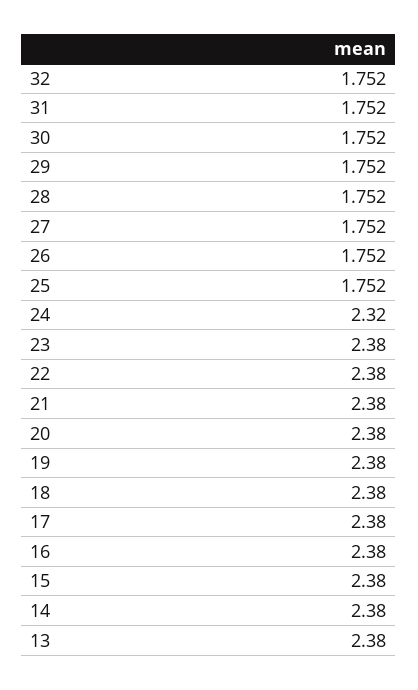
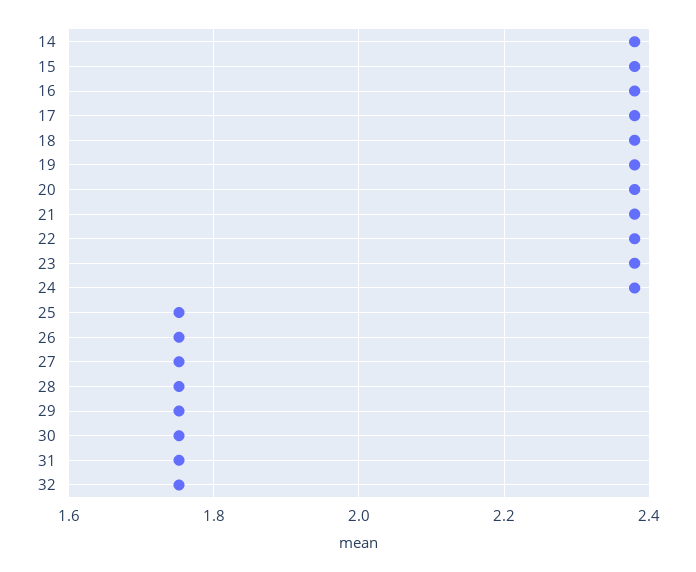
  {
    "32": 1.752,
    "31": 1.752,
    "30": 1.752,
    "29": 1.752,
    "28": 1.752,
    "27": 1.752,
    "26": 1.752,
    "25": 1.752,
-   "24": 2.32,
+   "24": 2.38,
    "23": 2.38,
    "22": 2.38,
    "21": 2.38,
    "20": 2.38,
    "19": 2.38,
    "18": 2.38,
    "17": 2.38,
    "16": 2.38,
    "15": 2.38,
-   "14": 2.38,
+   "14": 2.38
-   "13": 2.38
  }

